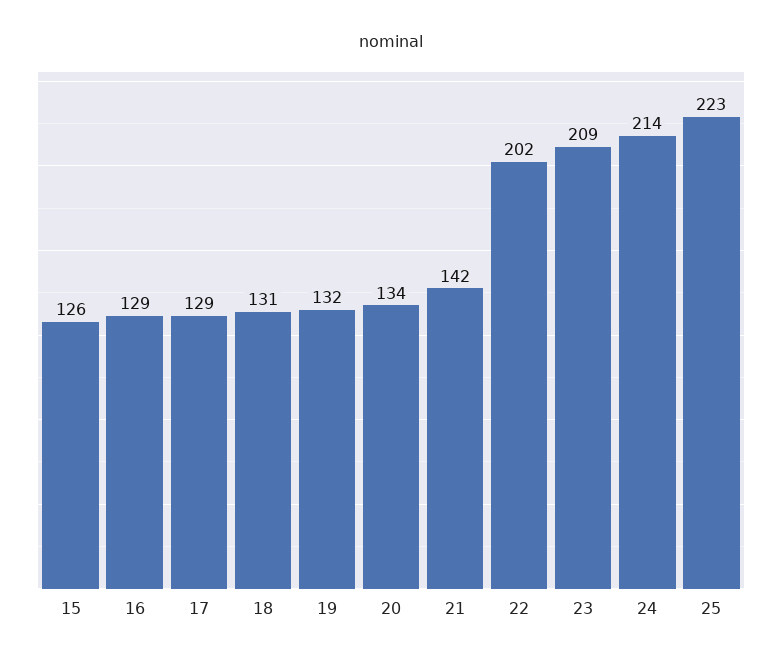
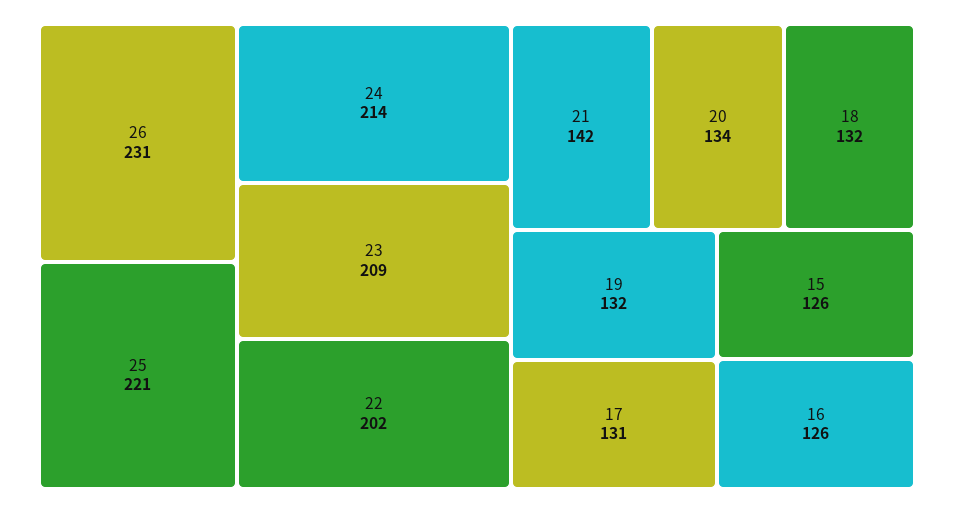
  {
    "15": 126,
-   "16": 129,
+   "16": 126,
-   "17": 129,
+   "17": 131,
-   "18": 131,
+   "18": 132,
    "19": 132,
    "20": 134,
    "21": 142,
    "22": 202,
    "23": 209,
    "24": 214,
-   "25": 223
+   "25": 221,
+   "26": 231
  }

